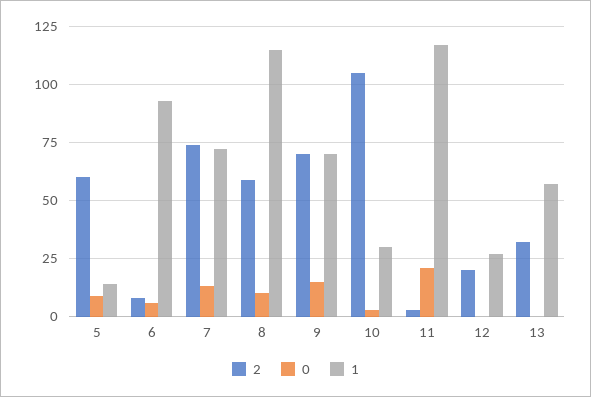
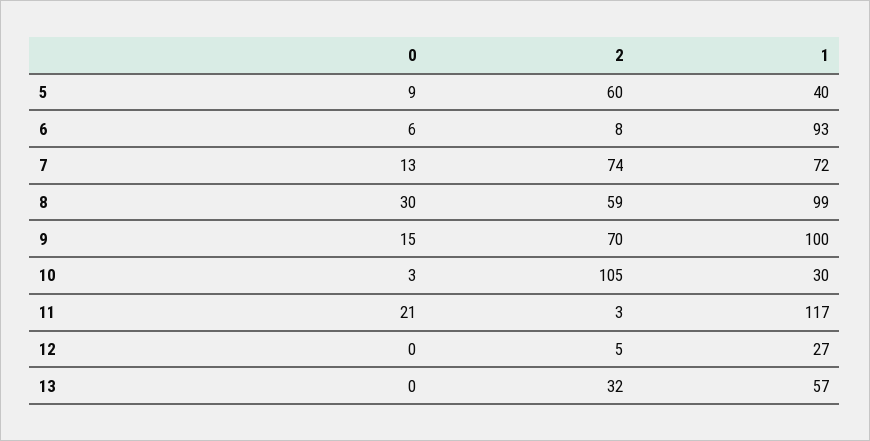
  {
    "2": {
      "5": 60,
      "6": 8,
      "7": 74,
      "8": 59,
      "9": 70,
      "10": 105,
      "11": 3,
-     "12": 20,
+     "12": 5,
      "13": 32
    },
    "0": {
      "5": 9,
      "6": 6,
      "7": 13,
-     "8": 10,
+     "8": 30,
      "9": 15,
      "10": 3,
      "11": 21,
      "12": 0,
      "13": 0
    },
    "1": {
-     "5": 15,
+     "5": 40,
      "6": 93,
      "7": 72,
-     "8": 115,
+     "8": 99,
-     "9": 70,
+     "9": 100,
      "10": 30,
      "11": 117,
      "12": 27,
      "13": 57
    }
  }

